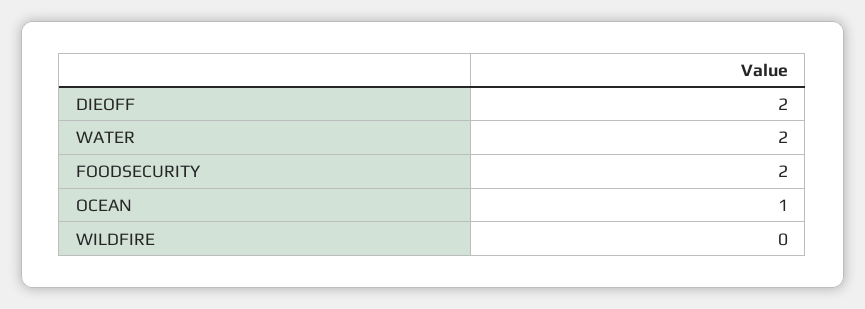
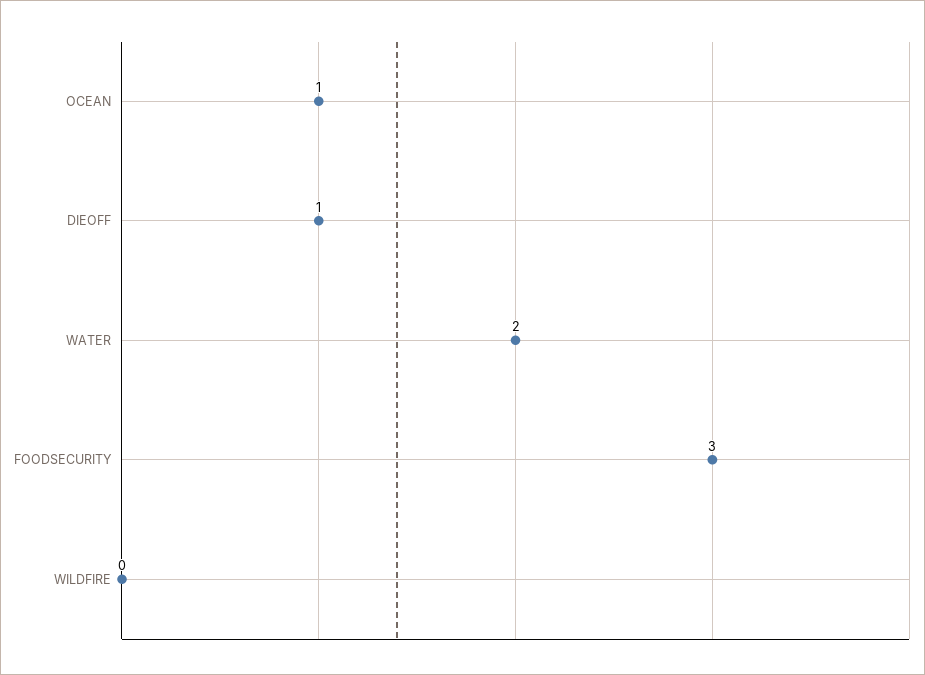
  {
-   "DIEOFF": 2,
+   "DIEOFF": 1,
    "WATER": 2,
-   "FOODSECURITY": 2,
+   "FOODSECURITY": 3,
    "OCEAN": 1,
    "WILDFIRE": 0
  }

